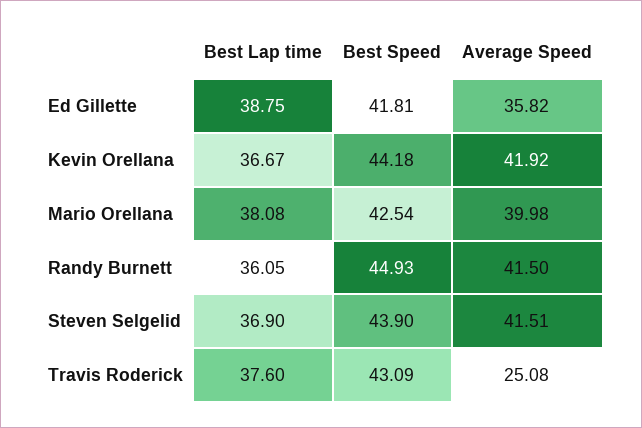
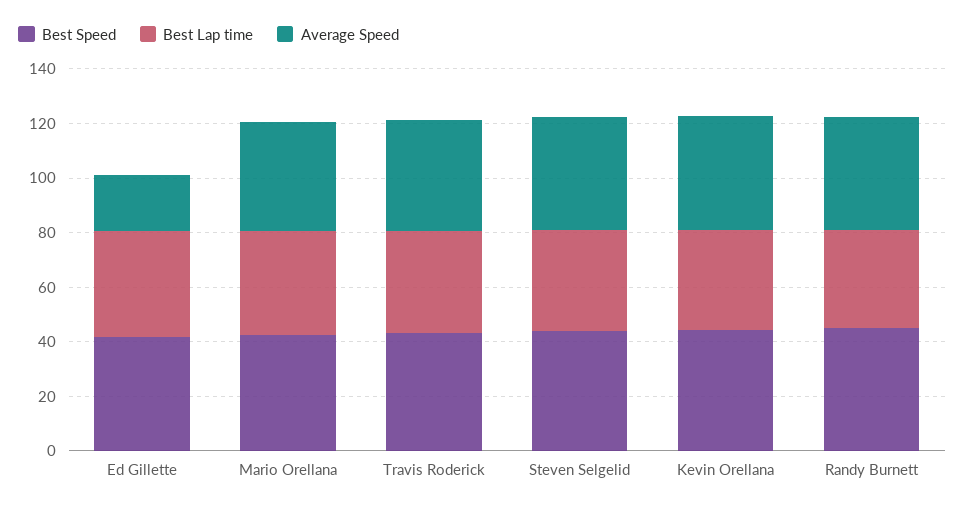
  {
    "Best Lap time": {
      "Ed Gillette": 38.75,
      "Kevin Orellana": 36.67,
      "Mario Orellana": 38.08,
      "Randy Burnett": 36.05,
      "Steven Selgelid": 36.9,
      "Travis Roderick": 37.6
    },
    "Best Speed": {
      "Ed Gillette": 41.81,
      "Kevin Orellana": 44.18,
      "Mario Orellana": 42.54,
      "Randy Burnett": 44.93,
      "Steven Selgelid": 43.9,
      "Travis Roderick": 43.09
    },
    "Average Speed": {
-     "Ed Gillette": 35.82,
+     "Ed Gillette": 20,
      "Kevin Orellana": 41.92,
      "Mario Orellana": 39.98,
      "Randy Burnett": 41.5,
      "Steven Selgelid": 41.51,
-     "Travis Roderick": 25.08
+     "Travis Roderick": 40
    }
  }

